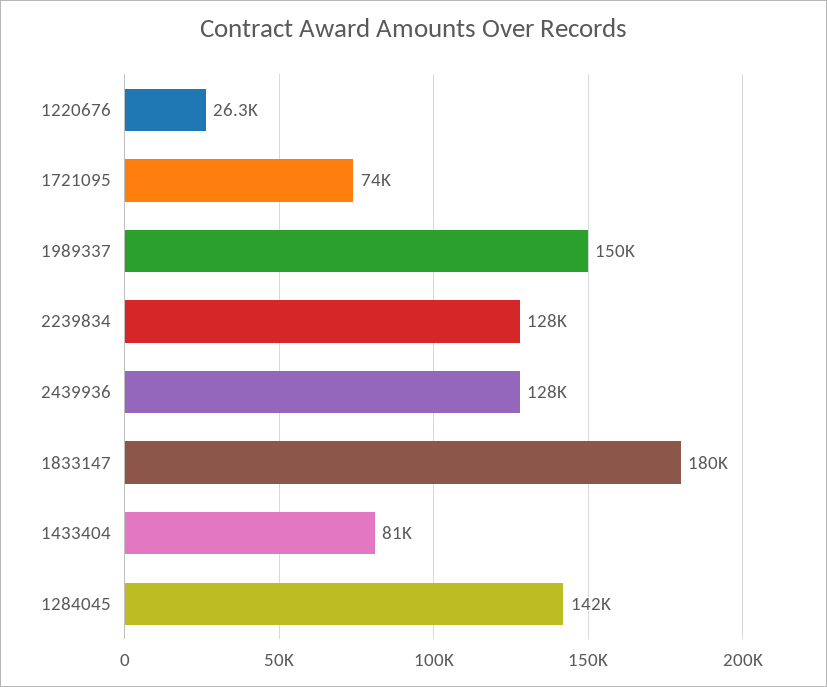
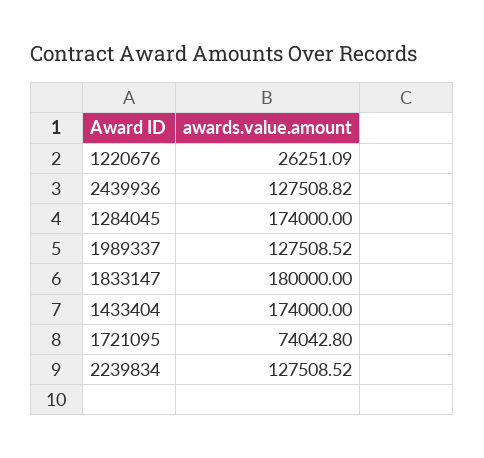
  {
    "1220676": 26251.09,
    "1721095": 74042.8,
-   "1989337": 150000,
+   "1989337": 127508.52,
    "2239834": 127508.52,
    "2439936": 127508.82,
    "1833147": 180000,
-   "1433404": 81000,
+   "1433404": 174000,
-   "1284045": 142000
+   "1284045": 174000
  }

